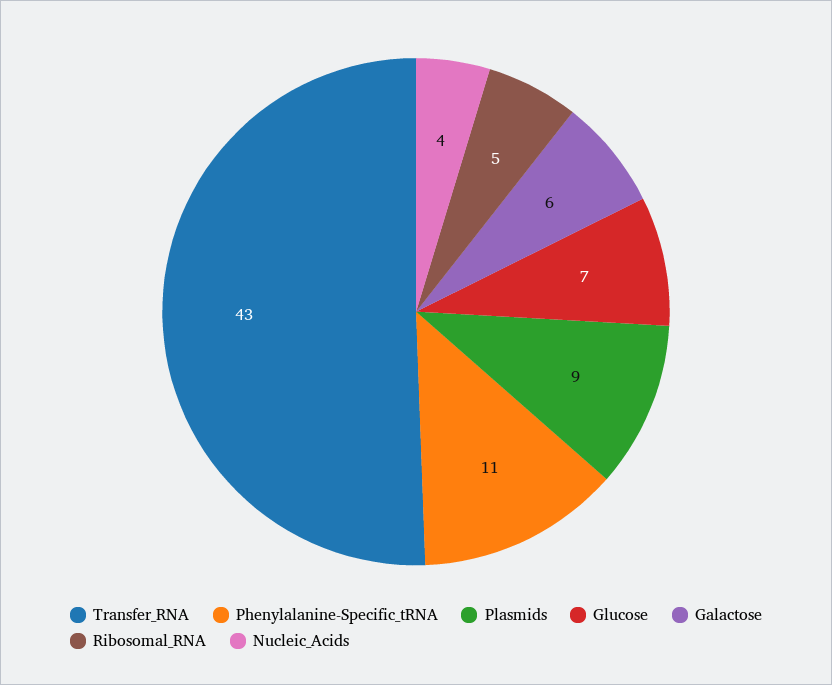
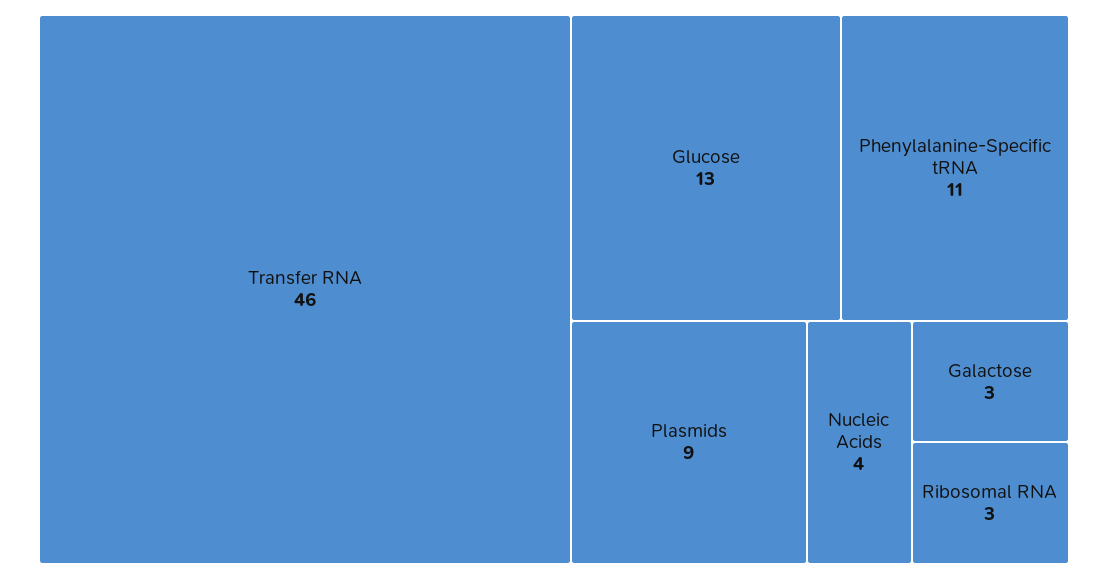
  {
-   "Transfer_RNA": 43,
+   "Transfer_RNA": 46,
    "Phenylalanine-Specific_tRNA": 11,
    "Plasmids": 9,
-   "Glucose": 7,
+   "Glucose": 13,
-   "Galactose": 6,
+   "Galactose": 3,
-   "Ribosomal_RNA": 5,
+   "Ribosomal_RNA": 3,
    "Nucleic_Acids": 4
  }

